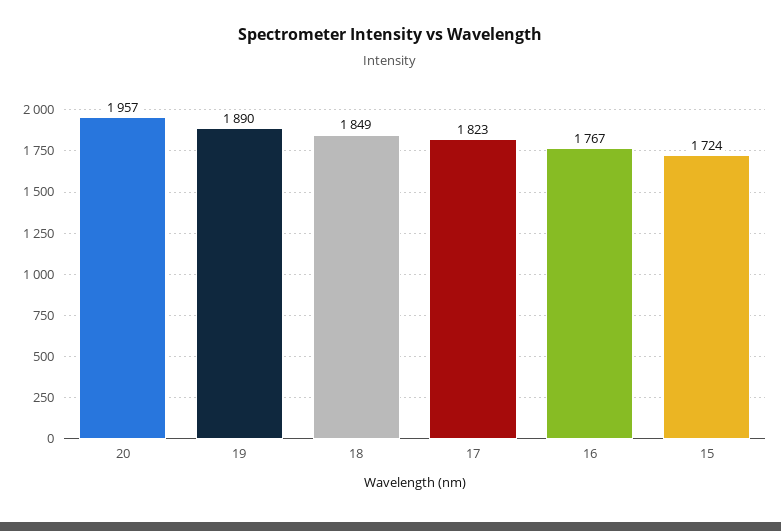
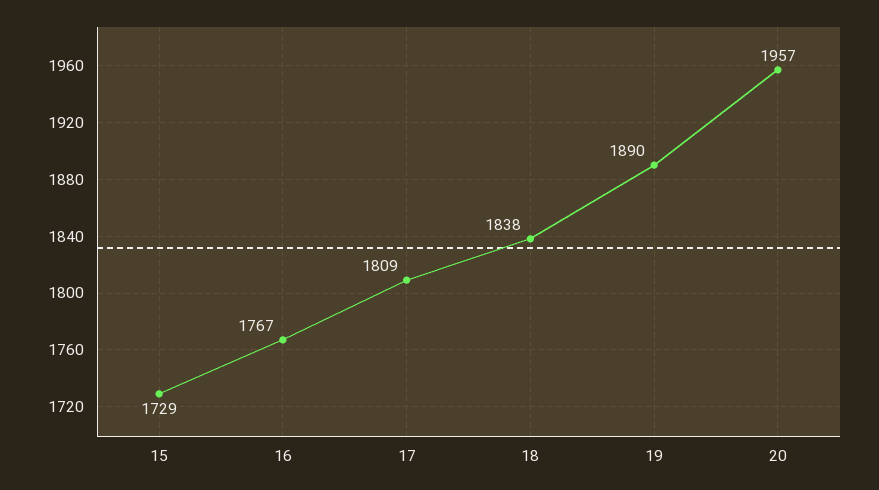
  {
    "20": 1957,
    "19": 1890,
-   "18": 1849,
+   "18": 1838,
-   "17": 1823,
+   "17": 1809,
    "16": 1767,
-   "15": 1724
+   "15": 1729
  }

